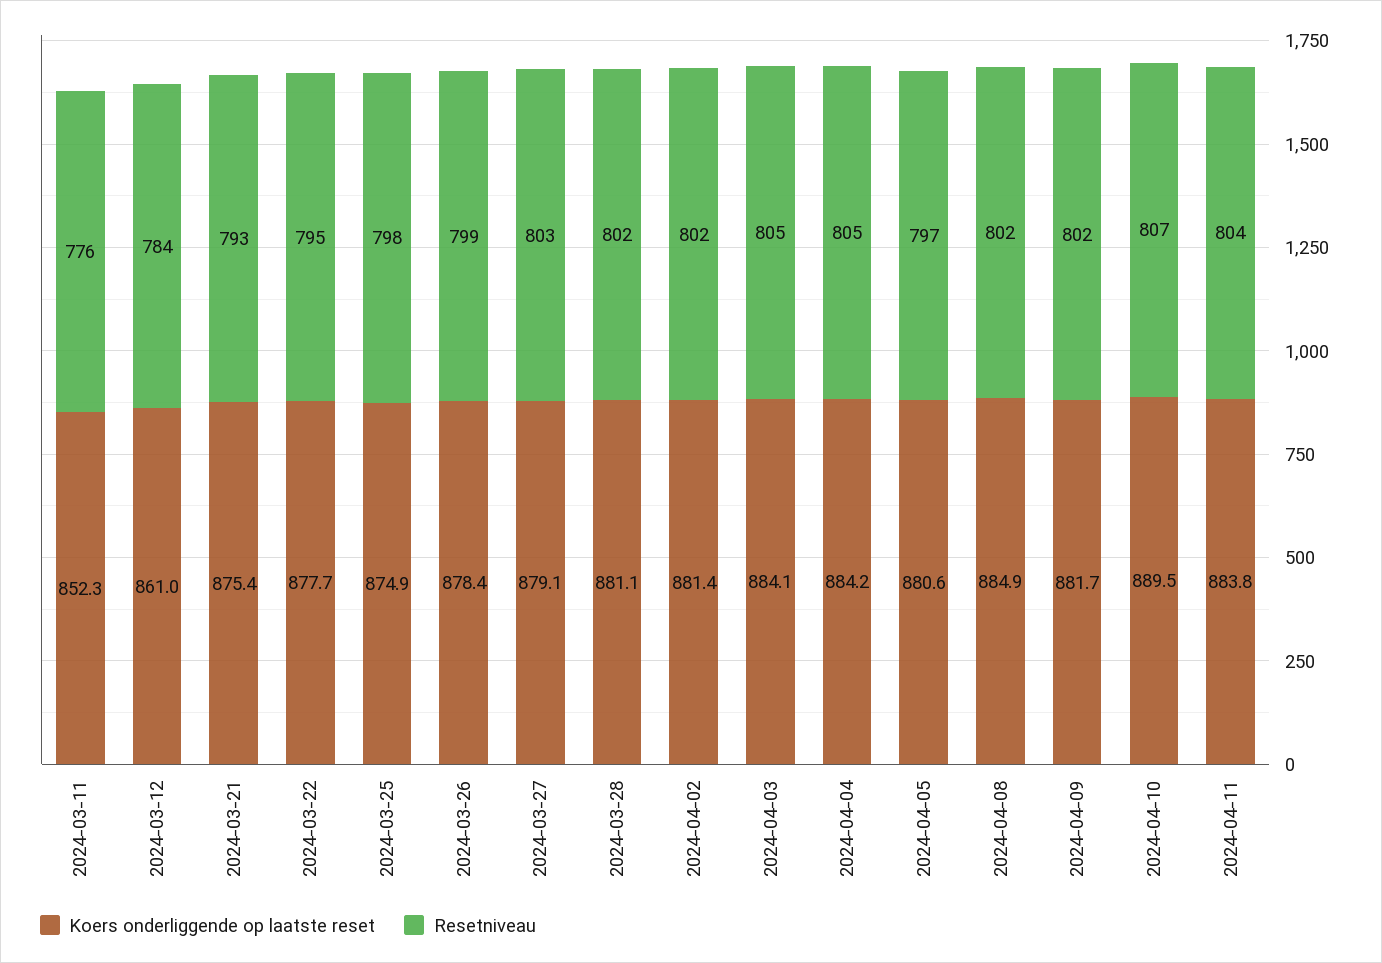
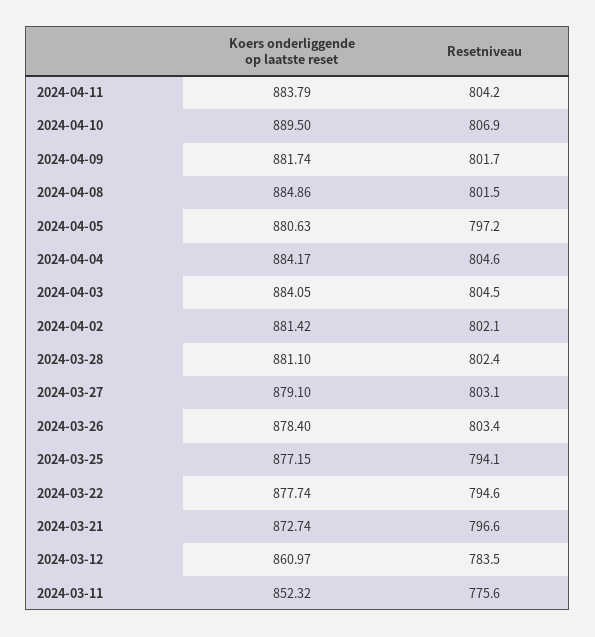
  {
    "Koers onderliggende op laatste reset": {
      "2024-03-11": 852.32,
      "2024-03-12": 860.97,
-     "2024-03-21": 875.4,
+     "2024-03-21": 872.74,
      "2024-03-22": 877.74,
-     "2024-03-25": 874.9,
+     "2024-03-25": 877.15,
      "2024-03-26": 878.4,
      "2024-03-27": 879.1,
      "2024-03-28": 881.1,
      "2024-04-02": 881.42,
      "2024-04-03": 884.05,
      "2024-04-04": 884.17,
      "2024-04-05": 880.63,
      "2024-04-08": 884.86,
      "2024-04-09": 881.74,
      "2024-04-10": 889.5,
      "2024-04-11": 883.79
    },
    "Resetniveau": {
      "2024-03-11": 775.6,
      "2024-03-12": 783.5,
-     "2024-03-21": 793,
+     "2024-03-21": 796.6,
      "2024-03-22": 794.6,
-     "2024-03-25": 798,
+     "2024-03-25": 794.1,
-     "2024-03-26": 799,
+     "2024-03-26": 803.4,
      "2024-03-27": 803.1,
      "2024-03-28": 802.4,
      "2024-04-02": 802.1,
      "2024-04-03": 804.5,
      "2024-04-04": 804.6,
      "2024-04-05": 797.2,
      "2024-04-08": 801.5,
      "2024-04-09": 801.7,
      "2024-04-10": 806.9,
      "2024-04-11": 804.2
    }
  }

